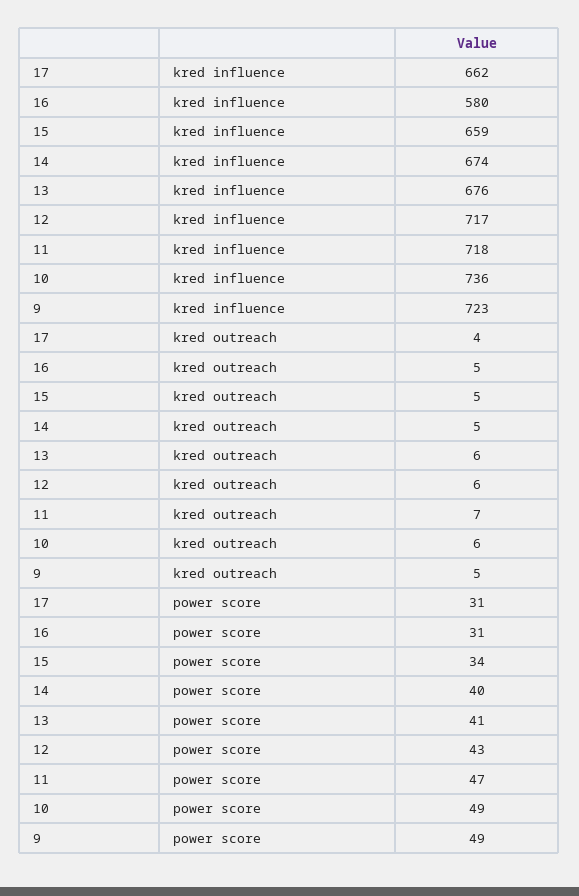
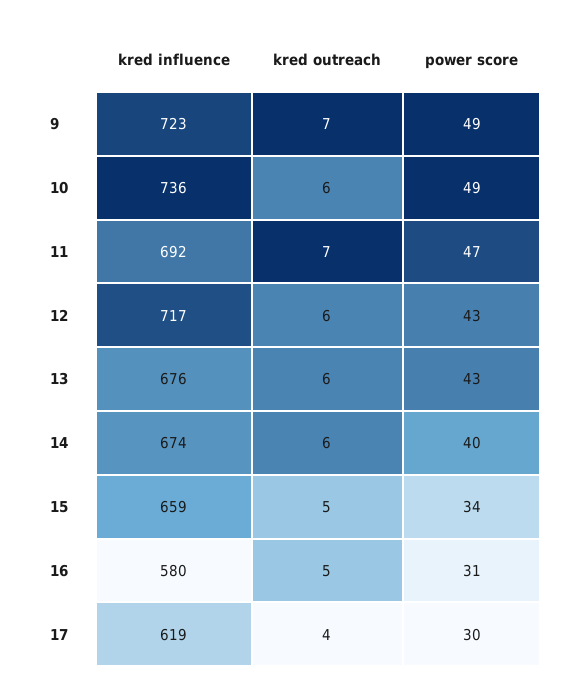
  {
    "17": {
-     "kred influence": 662,
+     "kred influence": 619,
      "kred outreach": 4,
-     "power score": 31
+     "power score": 30
    },
    "16": {
      "kred influence": 580,
      "kred outreach": 5,
      "power score": 31
    },
    "15": {
      "kred influence": 659,
      "kred outreach": 5,
      "power score": 34
    },
    "14": {
      "kred influence": 674,
-     "kred outreach": 5,
+     "kred outreach": 6,
      "power score": 40
    },
    "13": {
      "kred influence": 676,
      "kred outreach": 6,
-     "power score": 41
+     "power score": 43
    },
    "12": {
      "kred influence": 717,
      "kred outreach": 6,
      "power score": 43
    },
    "11": {
-     "kred influence": 718,
+     "kred influence": 692,
      "kred outreach": 7,
      "power score": 47
    },
    "10": {
      "kred influence": 736,
      "kred outreach": 6,
      "power score": 49
    },
    "9": {
      "kred influence": 723,
-     "kred outreach": 5,
+     "kred outreach": 7,
      "power score": 49
    }
  }

